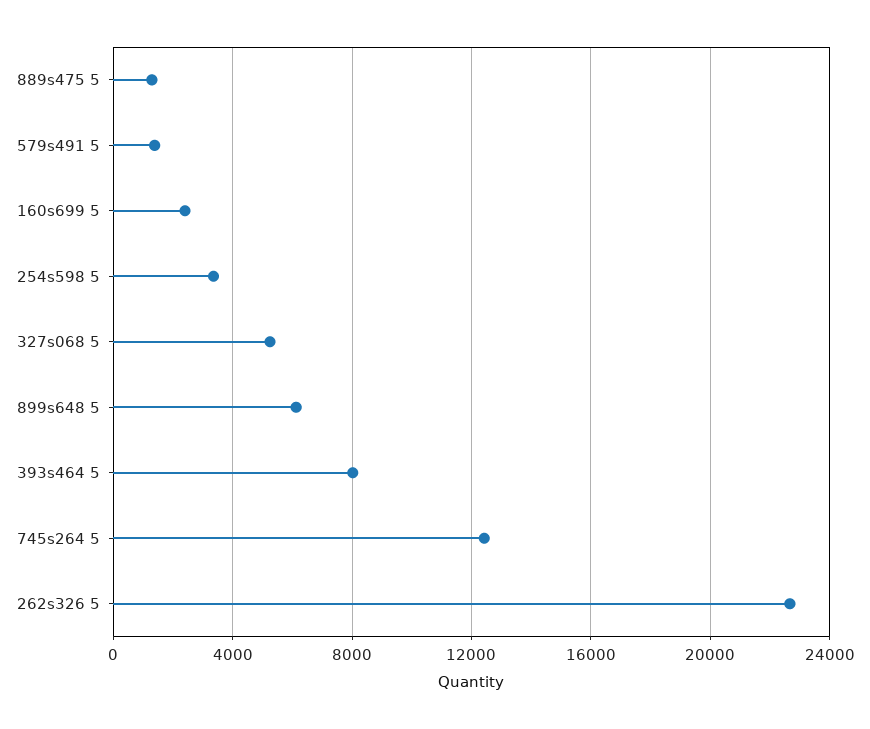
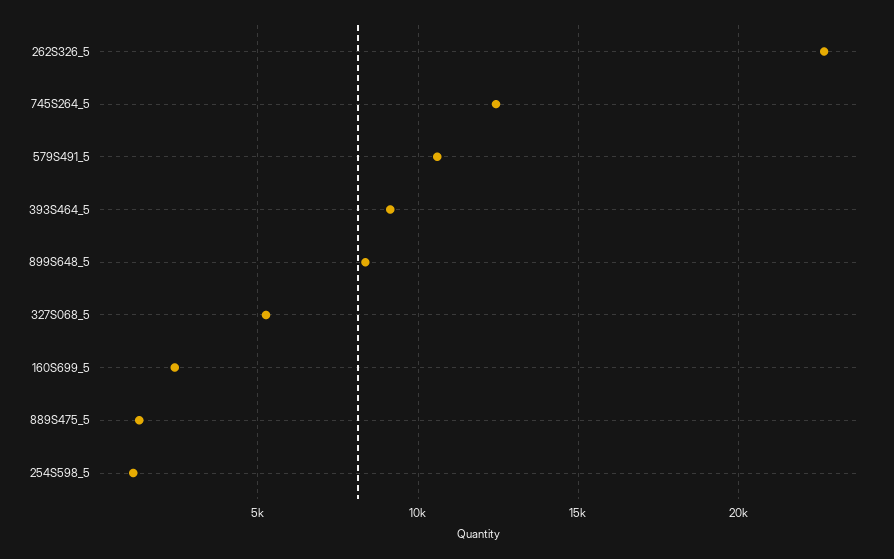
  {
    "889s475 5": 1500,
-   "579s491 5": 1500,
+   "579s491 5": 10500,
    "160s699 5": 2500,
-   "254s598 5": 3500,
+   "254s598 5": 1000,
    "327s068 5": 5500,
-   "899s648 5": 6000,
+   "899s648 5": 8500,
-   "393s464 5": 8000,
+   "393s464 5": 9000,
    "745s264 5": 12500,
    "262s326 5": 22500
  }

